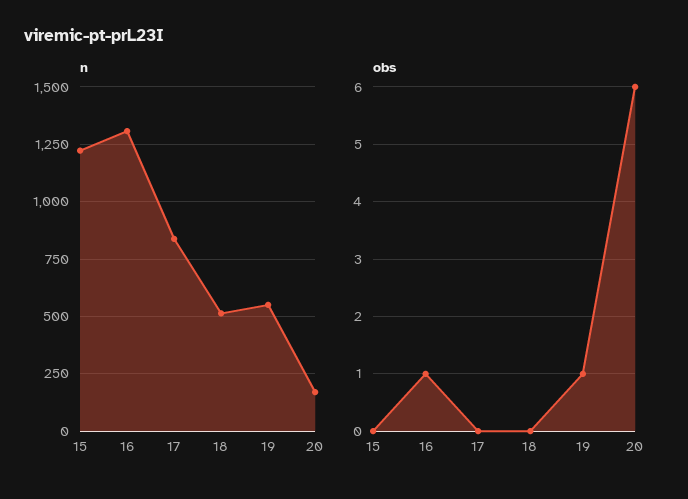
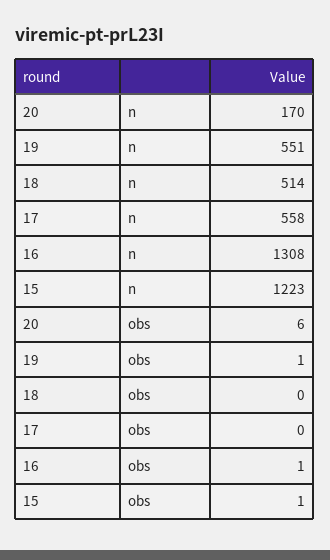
  {
    "n": {
      "15": 1223,
      "16": 1308,
-     "17": 850,
+     "17": 558,
      "18": 514,
      "19": 551,
      "20": 170
    },
    "obs": {
-     "15": 0,
+     "15": 1,
      "16": 1,
      "17": 0,
      "18": 0,
      "19": 1,
      "20": 6
    }
  }

